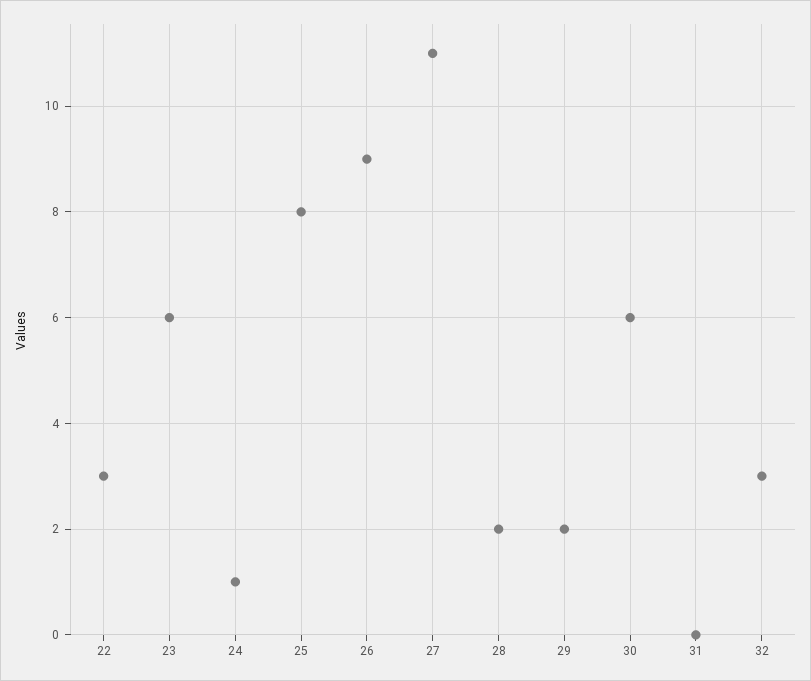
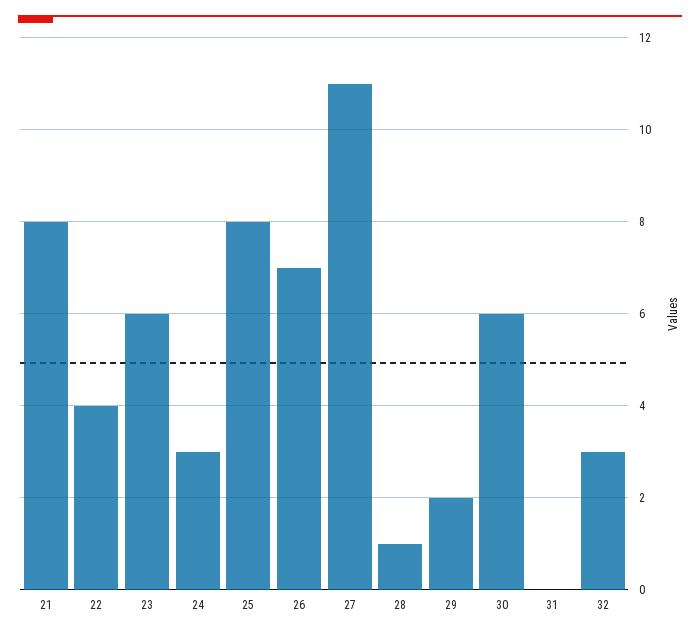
  {
-   "22": 3,
+   "22": 4,
    "23": 6,
-   "24": 1,
+   "24": 3,
    "25": 8,
-   "26": 9,
+   "26": 7,
    "27": 11,
-   "28": 2,
+   "28": 1,
    "29": 2,
    "30": 6,
    "31": 0,
-   "32": 3
+   "32": 3,
+   "21": 8
  }

